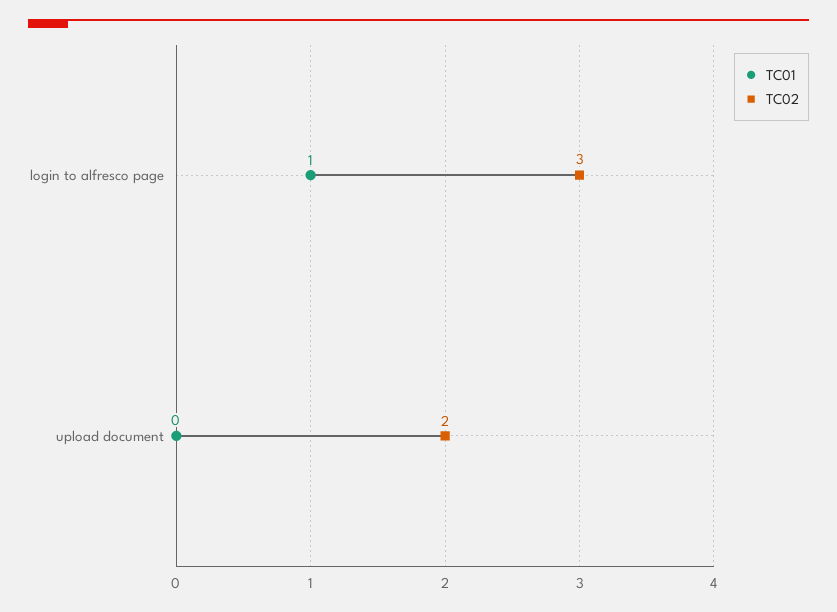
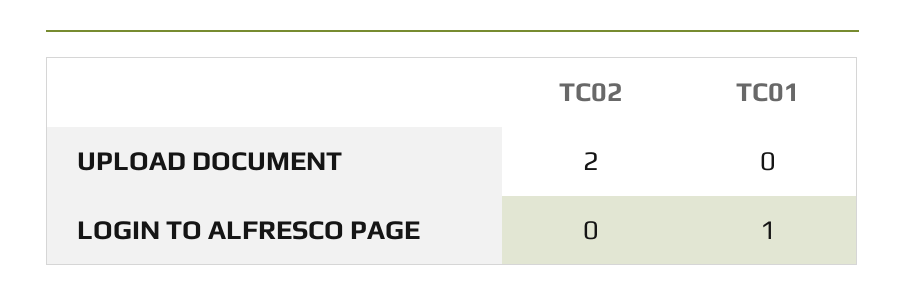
  {
    "TC01": {
      "login to alfresco page": 1,
      "upload document": 0
    },
    "TC02": {
-     "login to alfresco page": 3,
+     "login to alfresco page": 0,
      "upload document": 2
    }
  }

